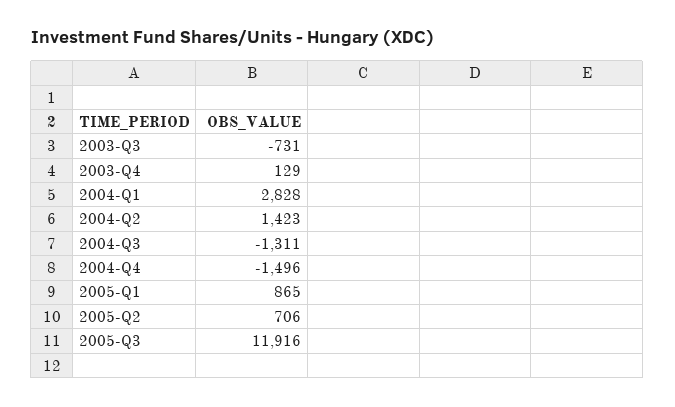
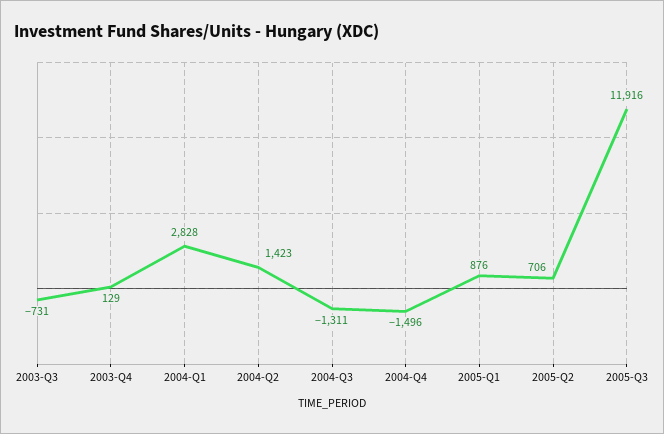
  {
    "2003-Q3": -731,
    "2003-Q4": 129,
    "2004-Q1": 2828,
    "2004-Q2": 1423,
    "2004-Q3": -1311,
    "2004-Q4": -1496,
-   "2005-Q1": 865,
+   "2005-Q1": 876,
    "2005-Q2": 706,
    "2005-Q3": 11916
  }

